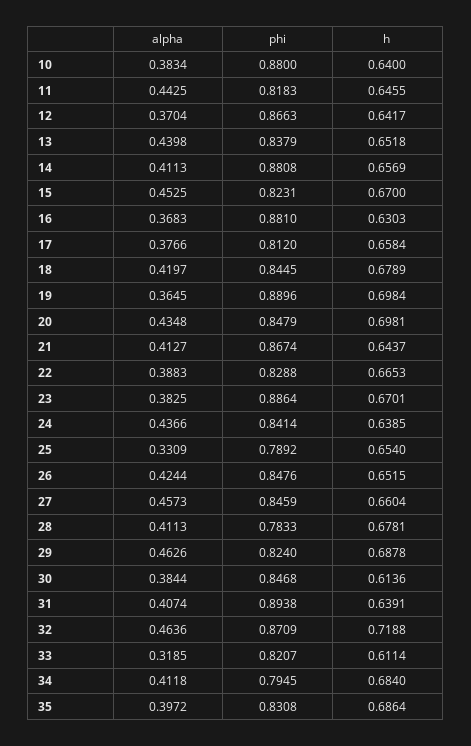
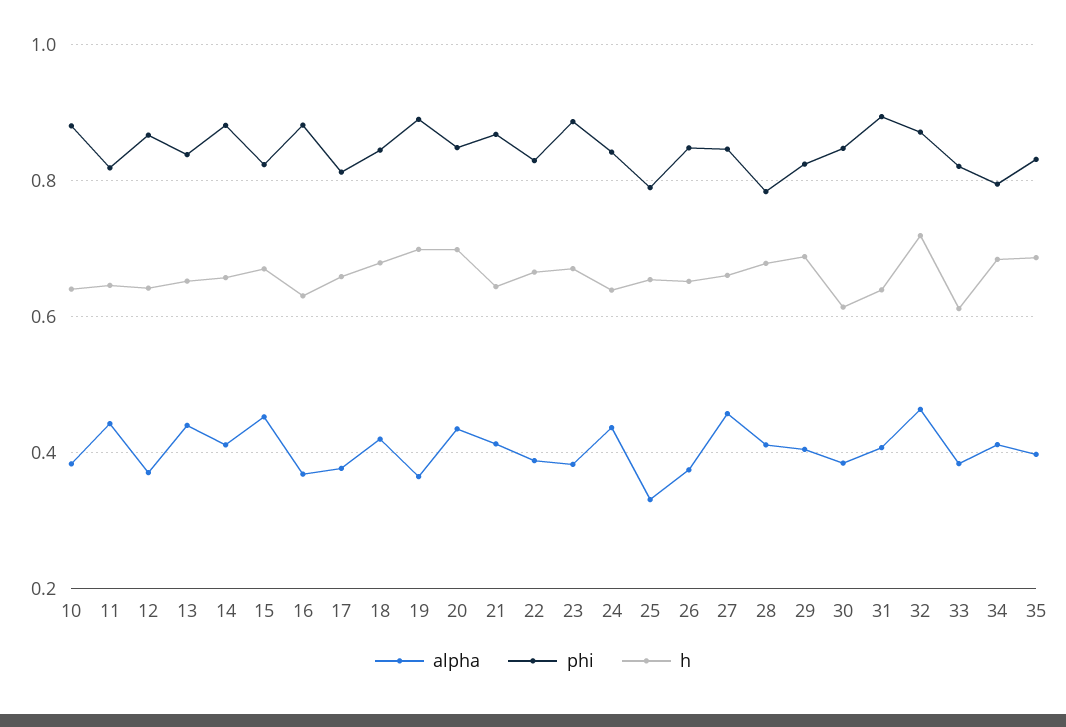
  {
    "alpha": {
      "10": 0.3834,
      "11": 0.4425,
      "12": 0.3704,
      "13": 0.4398,
      "14": 0.4113,
      "15": 0.4525,
      "16": 0.3683,
      "17": 0.3766,
      "18": 0.4197,
      "19": 0.3645,
      "20": 0.4348,
      "21": 0.4127,
      "22": 0.3883,
      "23": 0.3825,
      "24": 0.4366,
      "25": 0.3309,
-     "26": 0.4244,
+     "26": 0.38,
      "27": 0.4573,
      "28": 0.4113,
-     "29": 0.4626,
+     "29": 0.4,
      "30": 0.3844,
      "31": 0.4074,
      "32": 0.4636,
-     "33": 0.3185,
+     "33": 0.38,
      "34": 0.4118,
      "35": 0.3972
    },
    "phi": {
      "10": 0.88,
      "11": 0.8183,
      "12": 0.8663,
      "13": 0.8379,
      "14": 0.8808,
      "15": 0.8231,
      "16": 0.881,
      "17": 0.812,
      "18": 0.8445,
      "19": 0.8896,
      "20": 0.8479,
      "21": 0.8674,
      "22": 0.8288,
      "23": 0.8864,
      "24": 0.8414,
      "25": 0.7892,
      "26": 0.8476,
      "27": 0.8459,
      "28": 0.7833,
      "29": 0.824,
      "30": 0.8468,
      "31": 0.8938,
      "32": 0.8709,
      "33": 0.8207,
      "34": 0.7945,
      "35": 0.8308
    },
    "h": {
      "10": 0.64,
      "11": 0.6455,
      "12": 0.6417,
      "13": 0.6518,
      "14": 0.6569,
      "15": 0.67,
      "16": 0.6303,
      "17": 0.6584,
      "18": 0.6789,
      "19": 0.6984,
      "20": 0.6981,
      "21": 0.6437,
      "22": 0.6653,
      "23": 0.6701,
      "24": 0.6385,
      "25": 0.654,
      "26": 0.6515,
      "27": 0.6604,
      "28": 0.6781,
      "29": 0.6878,
      "30": 0.6136,
      "31": 0.6391,
      "32": 0.7188,
      "33": 0.6114,
      "34": 0.684,
      "35": 0.6864
    }
  }

